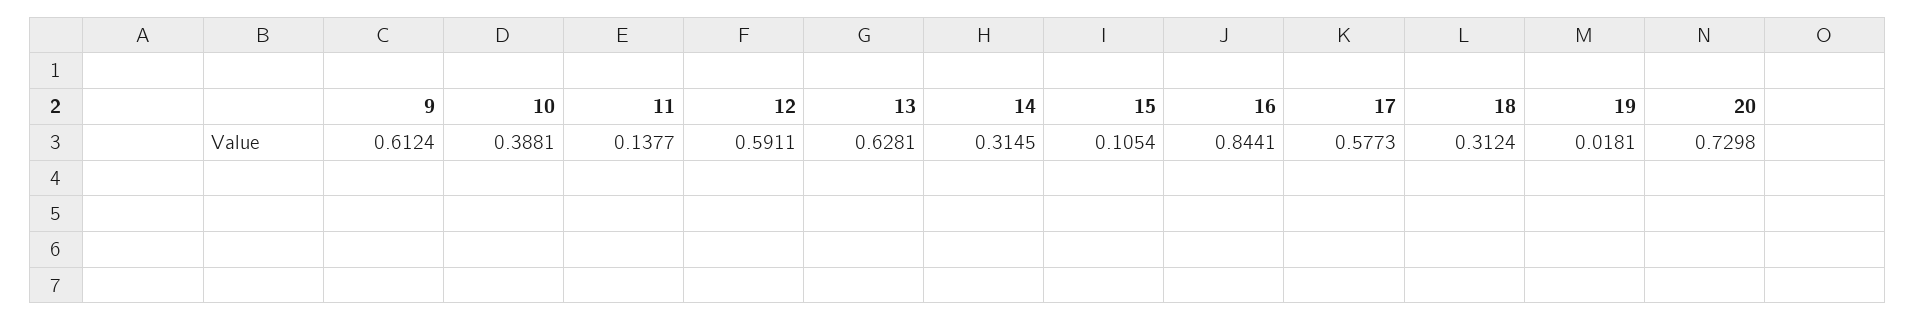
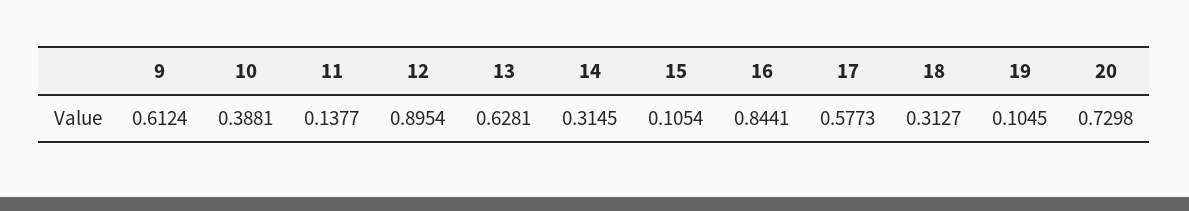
  {
    "9": 0.6124,
    "10": 0.3881,
    "11": 0.1377,
-   "12": 0.5911,
+   "12": 0.8954,
    "13": 0.6281,
    "14": 0.3145,
    "15": 0.1054,
    "16": 0.8441,
    "17": 0.5773,
-   "18": 0.3124,
+   "18": 0.3127,
-   "19": 0.0181,
+   "19": 0.1045,
    "20": 0.7298
  }

